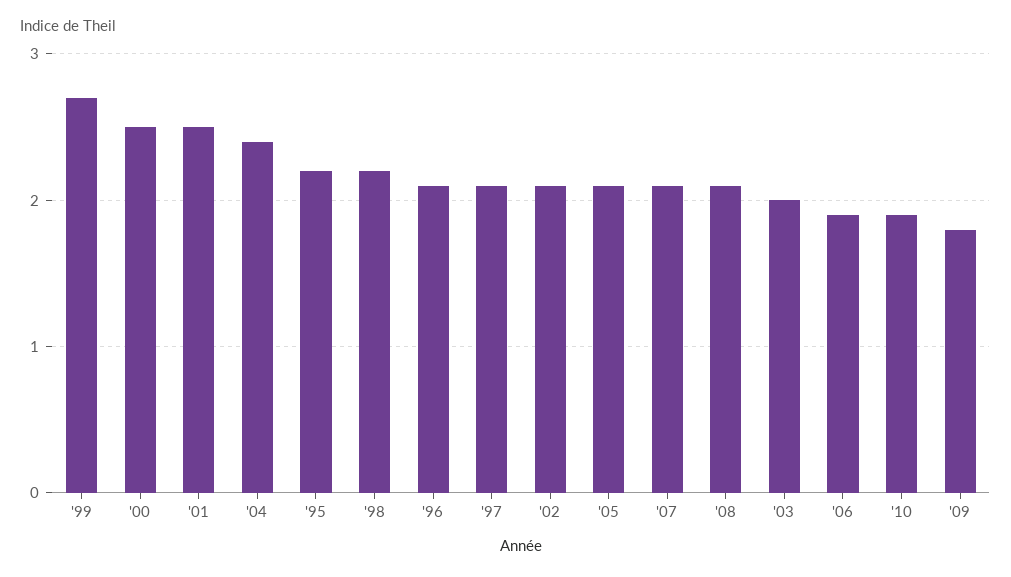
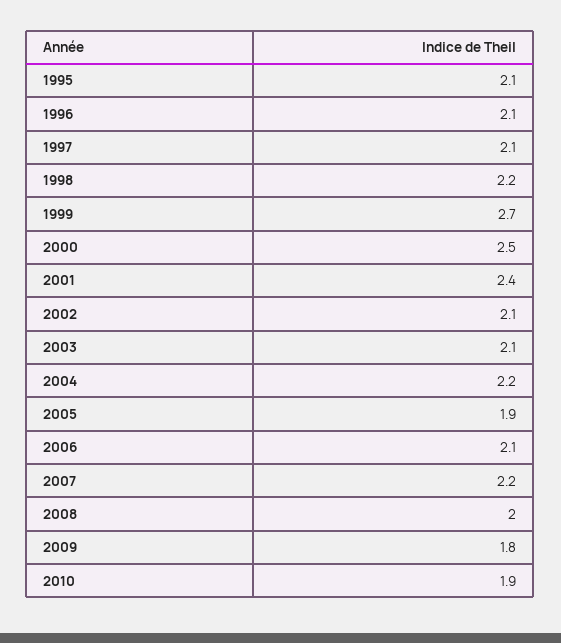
  {
    "'99": 2.7,
    "'00": 2.5,
-   "'01": 2.5,
+   "'01": 2.4,
-   "'04": 2.4,
+   "'04": 2.2,
-   "'95": 2.2,
+   "'95": 2.1,
    "'98": 2.2,
    "'96": 2.1,
    "'97": 2.1,
    "'02": 2.1,
-   "'05": 2.1,
+   "'05": 1.9,
-   "'07": 2.1,
+   "'07": 2.2,
-   "'08": 2.1,
+   "'08": 2,
-   "'03": 2,
+   "'03": 2.1,
-   "'06": 1.9,
+   "'06": 2.1,
    "'10": 1.9,
    "'09": 1.8
  }

